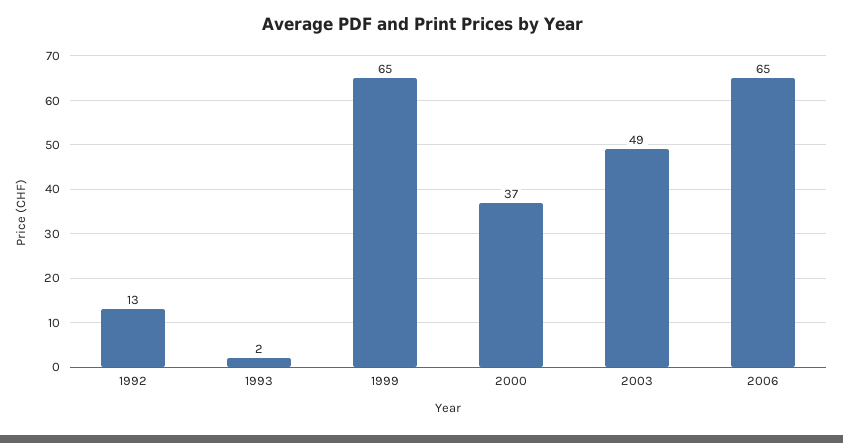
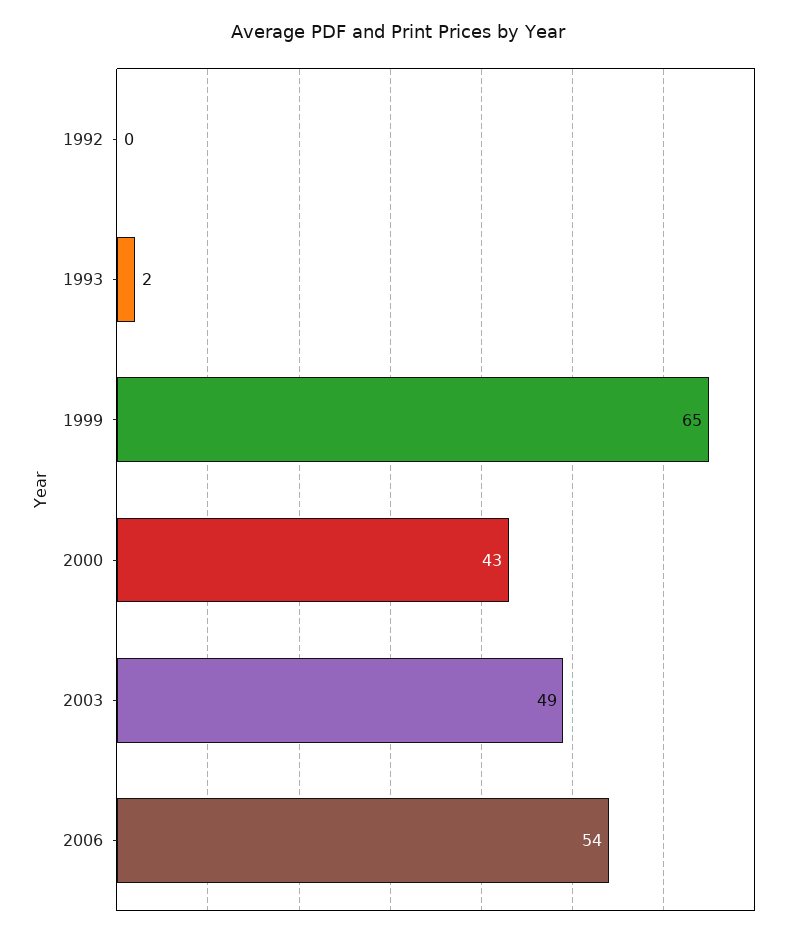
  {
-   "1992": 13,
+   "1992": 0,
    "1993": 2,
    "1999": 65,
-   "2000": 37,
+   "2000": 43,
    "2003": 49,
-   "2006": 65
+   "2006": 54
  }

